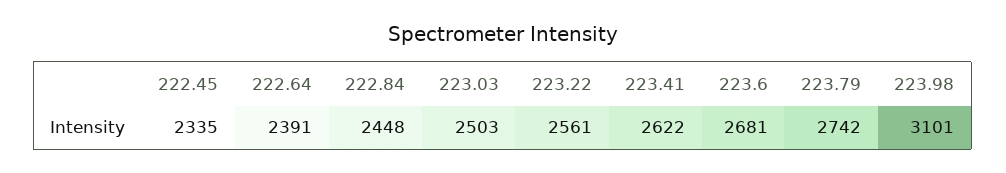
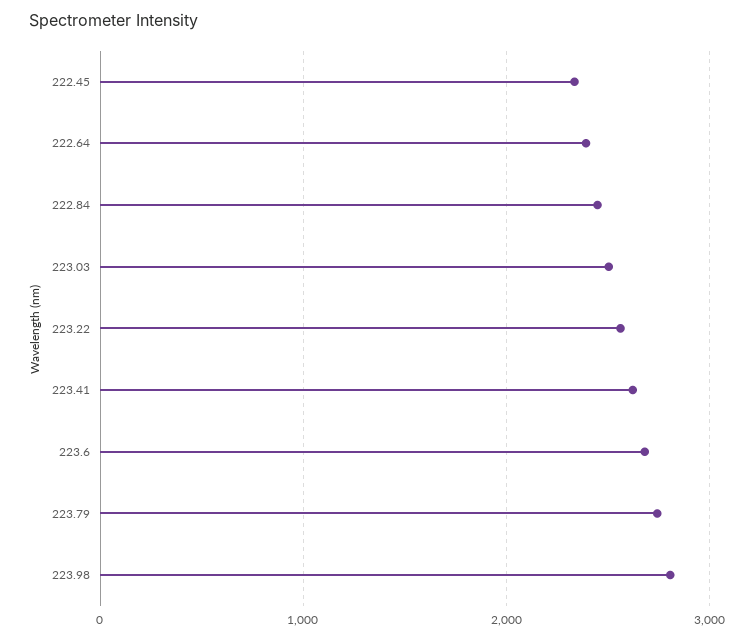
  {
    "222.45": 2335,
    "222.64": 2391,
    "222.84": 2448,
    "223.03": 2503,
    "223.22": 2561,
    "223.41": 2622,
    "223.6": 2681,
    "223.79": 2742,
-   "223.98": 3101
+   "223.98": 2800
  }

